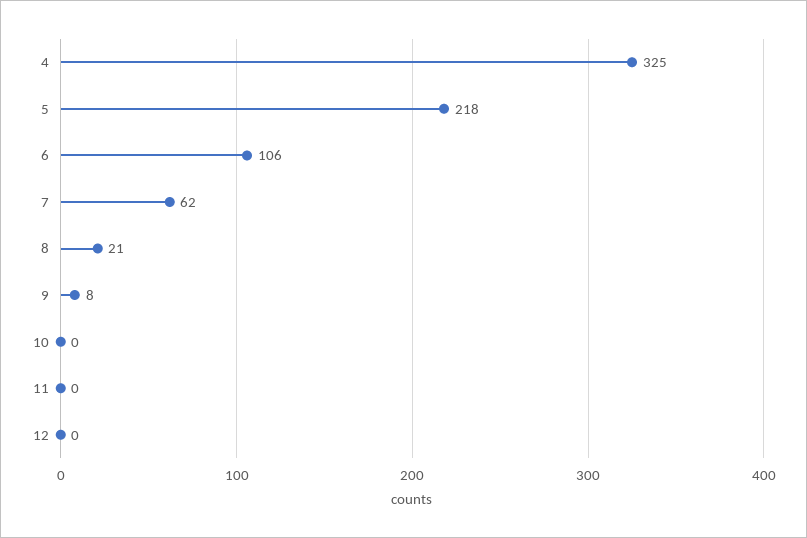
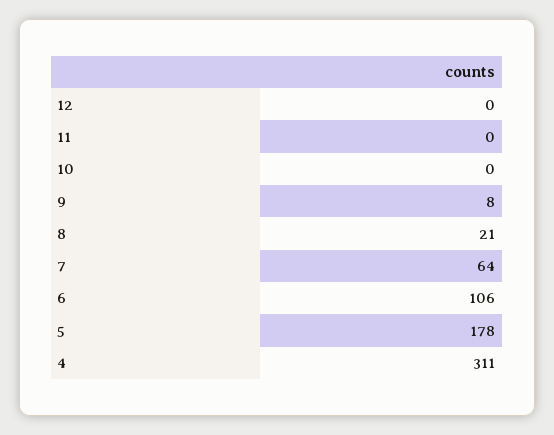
  {
-   "4": 325,
+   "4": 311,
-   "5": 218,
+   "5": 178,
    "6": 106,
-   "7": 62,
+   "7": 64,
    "8": 21,
    "9": 8,
    "10": 0,
    "11": 0,
    "12": 0
  }

